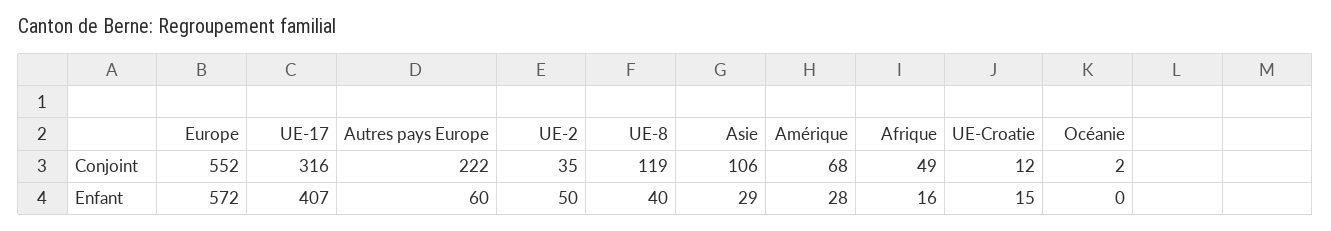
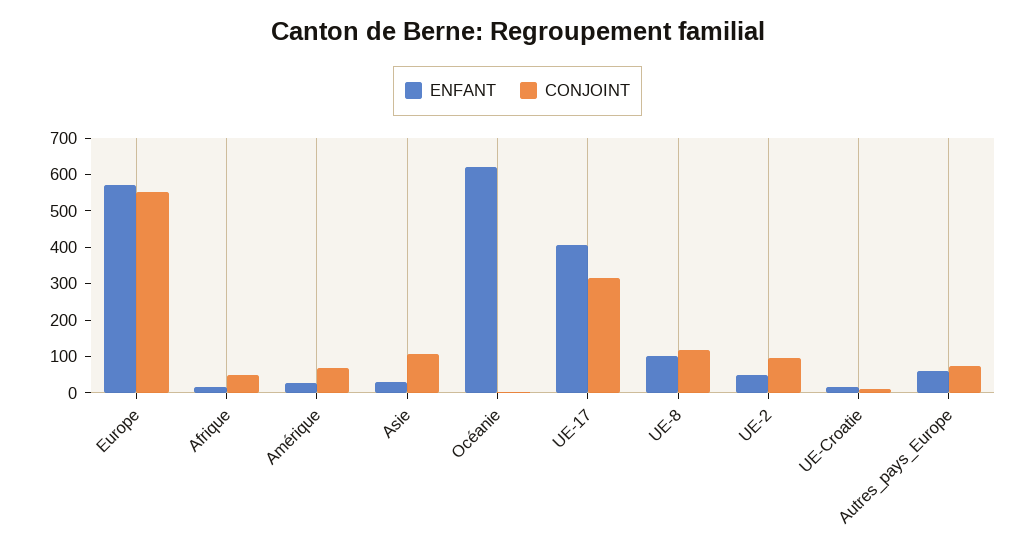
  {
    "Conjoint": {
      "Europe": 552,
      "UE-17": 316,
-     "Autres pays Europe": 222,
+     "Autres pays Europe": 75,
-     "UE-2": 35,
+     "UE-2": 100,
      "UE-8": 119,
      "Asie": 106,
      "Amérique": 68,
      "Afrique": 49,
      "UE-Croatie": 12,
      "Océanie": 2
    },
    "Enfant": {
      "Europe": 572,
      "UE-17": 407,
      "Autres pays Europe": 60,
      "UE-2": 50,
-     "UE-8": 40,
+     "UE-8": 100,
      "Asie": 29,
      "Amérique": 28,
      "Afrique": 16,
      "UE-Croatie": 15,
-     "Océanie": 0
+     "Océanie": 625
    }
  }

